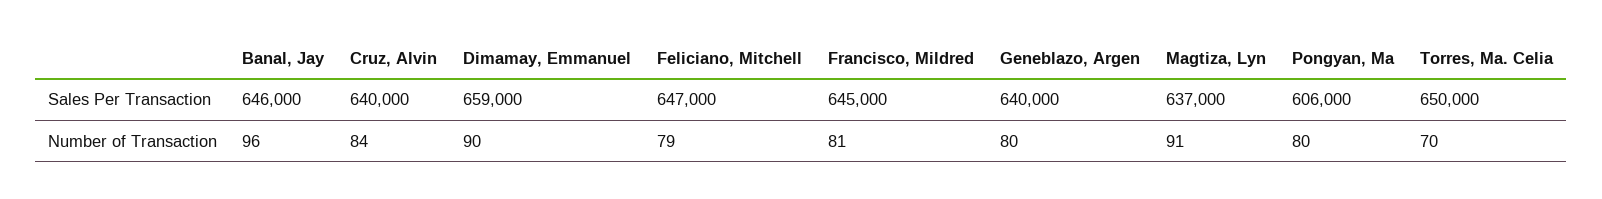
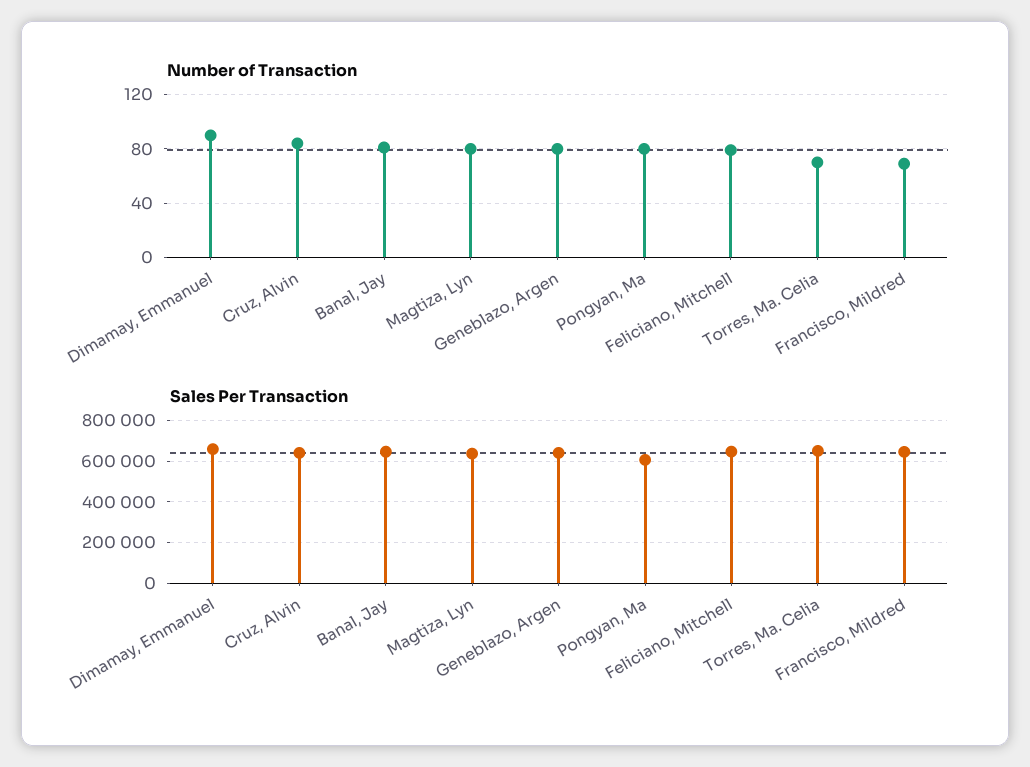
  {
    "Sales Per Transaction": {
      "Banal, Jay": 646000,
      "Cruz, Alvin": 640000,
      "Dimamay, Emmanuel": 659000,
      "Feliciano, Mitchell": 647000,
      "Francisco, Mildred": 645000,
      "Geneblazo, Argen": 640000,
      "Magtiza, Lyn": 637000,
      "Pongyan, Ma": 606000,
      "Torres, Ma. Celia": 650000
    },
    "Number of Transaction": {
-     "Banal, Jay": 96,
+     "Banal, Jay": 80,
      "Cruz, Alvin": 84,
      "Dimamay, Emmanuel": 90,
      "Feliciano, Mitchell": 79,
-     "Francisco, Mildred": 81,
+     "Francisco, Mildred": 70,
      "Geneblazo, Argen": 80,
-     "Magtiza, Lyn": 91,
+     "Magtiza, Lyn": 80,
      "Pongyan, Ma": 80,
      "Torres, Ma. Celia": 70
    }
  }

